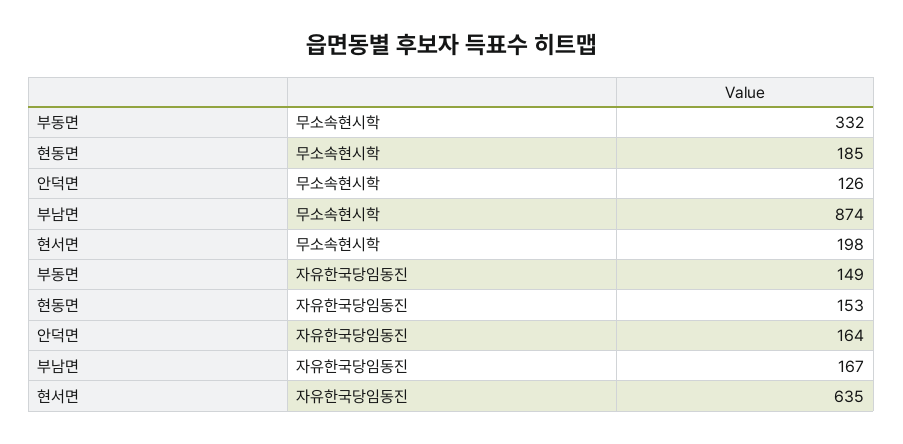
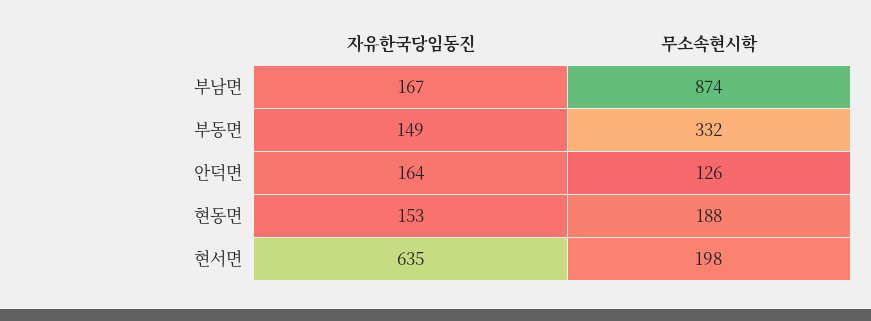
  {
    "부동면": {
      "무소속현시학": 332,
      "자유한국당임동진": 149
    },
    "현동면": {
-     "무소속현시학": 185,
+     "무소속현시학": 188,
      "자유한국당임동진": 153
    },
    "안덕면": {
      "무소속현시학": 126,
      "자유한국당임동진": 164
    },
    "부남면": {
      "무소속현시학": 874,
      "자유한국당임동진": 167
    },
    "현서면": {
      "무소속현시학": 198,
      "자유한국당임동진": 635
    }
  }

